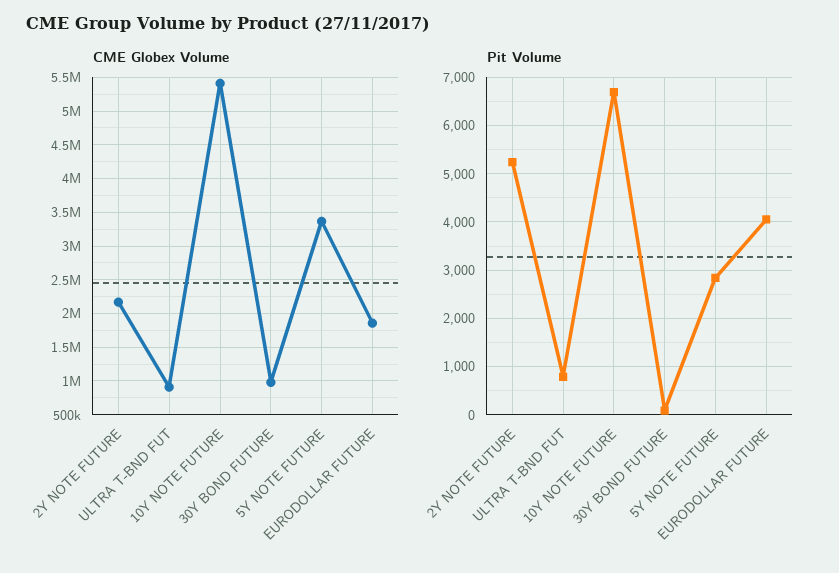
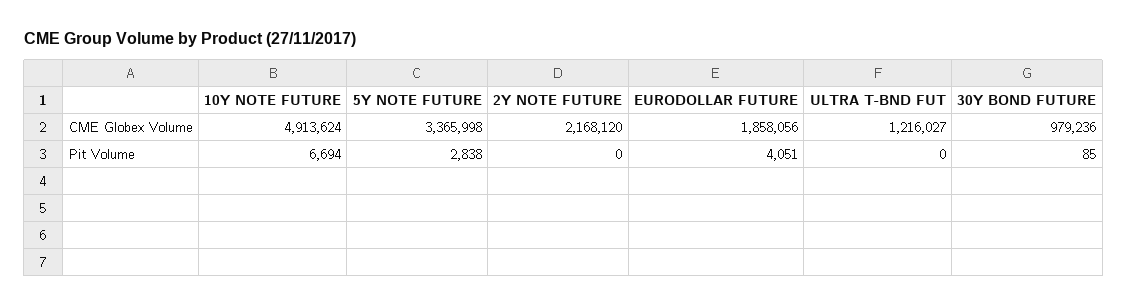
  {
    "CME Globex Volume": {
      "2Y NOTE FUTURE": 2168120,
-     "ULTRA T-BND FUT": 900000,
+     "ULTRA T-BND FUT": 1216027,
-     "10Y NOTE FUTURE": 5400000,
+     "10Y NOTE FUTURE": 4913624,
      "30Y BOND FUTURE": 979236,
      "5Y NOTE FUTURE": 3365998,
      "EURODOLLAR FUTURE": 1858056
    },
    "Pit Volume": {
-     "2Y NOTE FUTURE": 5200,
+     "2Y NOTE FUTURE": 0,
-     "ULTRA T-BND FUT": 800,
+     "ULTRA T-BND FUT": 0,
      "10Y NOTE FUTURE": 6694,
      "30Y BOND FUTURE": 85,
      "5Y NOTE FUTURE": 2838,
      "EURODOLLAR FUTURE": 4051
    }
  }

